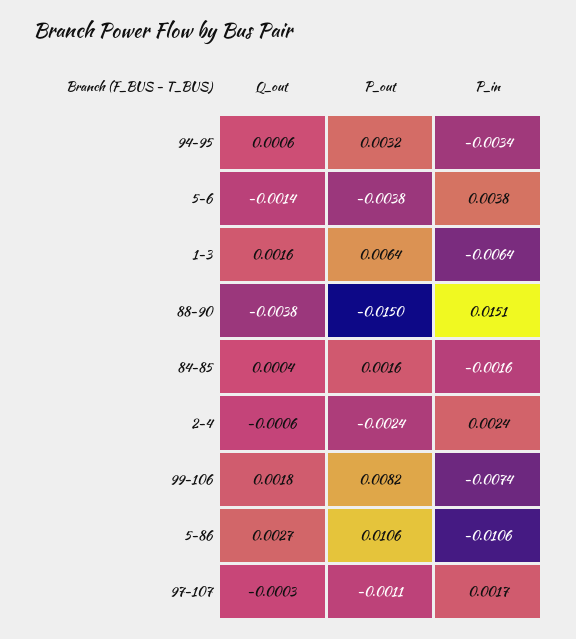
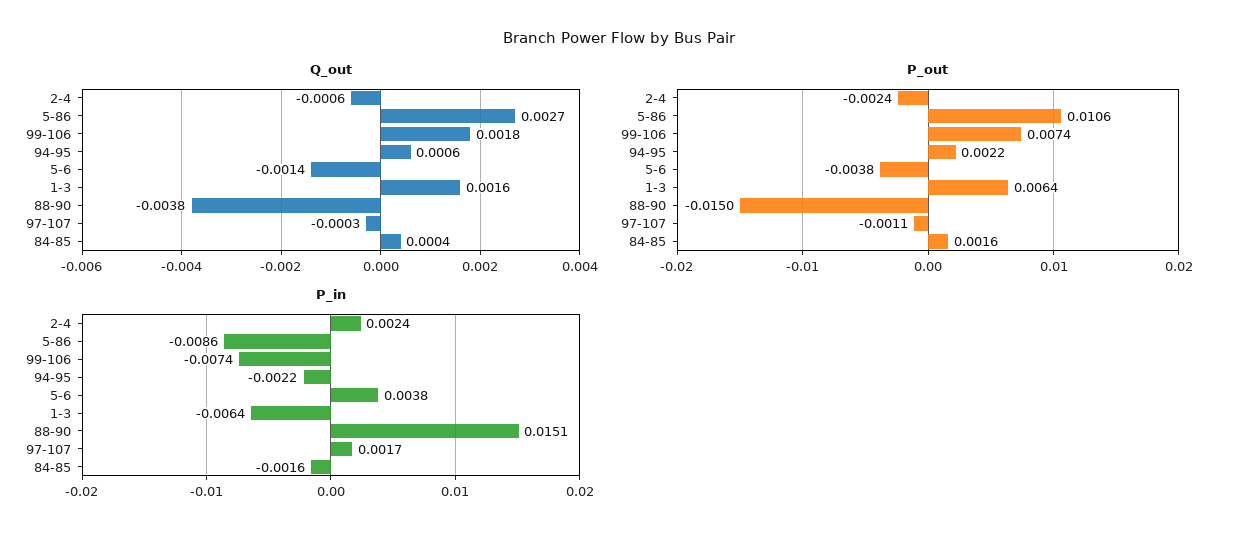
  {
    "Q_out": {
      "94-95": 0.0006,
      "5-6": -0.0014,
      "1-3": 0.0016,
      "88-90": -0.0038,
      "84-85": 0.0004,
      "2-4": -0.0006,
      "99-106": 0.0018,
      "5-86": 0.0027,
      "97-107": -0.0003
    },
    "P_out": {
-     "94-95": 0.0032,
+     "94-95": 0.0022,
      "5-6": -0.0038,
      "1-3": 0.0064,
      "88-90": -0.015,
      "84-85": 0.0016,
      "2-4": -0.0024,
-     "99-106": 0.0082,
+     "99-106": 0.0074,
      "5-86": 0.0106,
      "97-107": -0.0011
    },
    "P_in": {
-     "94-95": -0.0034,
+     "94-95": -0.0022,
      "5-6": 0.0038,
      "1-3": -0.0064,
      "88-90": 0.0151,
      "84-85": -0.0016,
      "2-4": 0.0024,
      "99-106": -0.0074,
-     "5-86": -0.0106,
+     "5-86": -0.0086,
      "97-107": 0.0017
    }
  }

